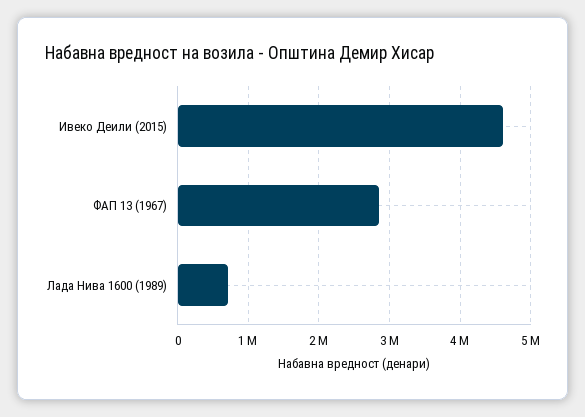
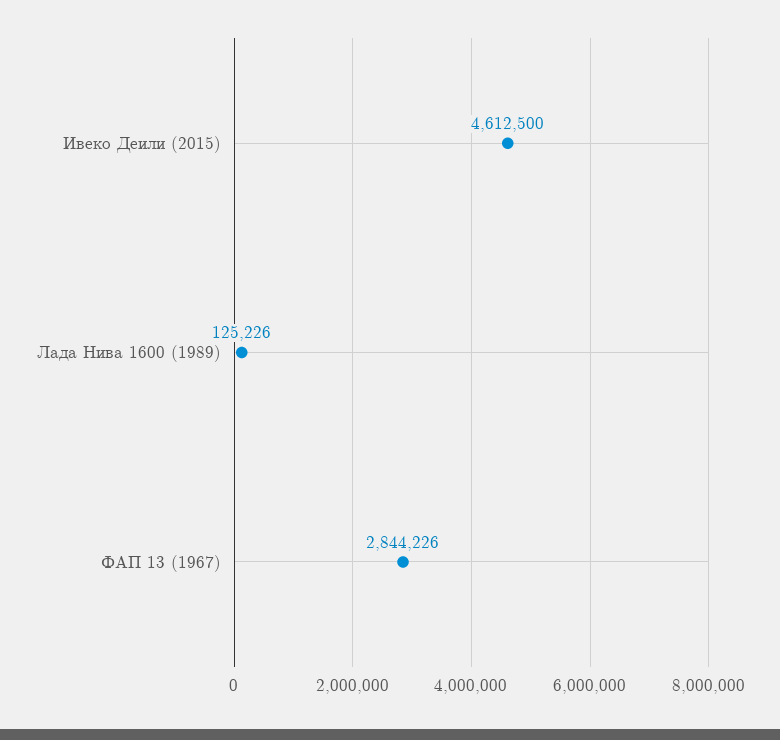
  {
    "Ивеко Деили (2015)": 4612500,
    "ФАП 13 (1967)": 2844226,
-   "Лада Нива 1600 (1989)": 700000
+   "Лада Нива 1600 (1989)": 125226
  }

